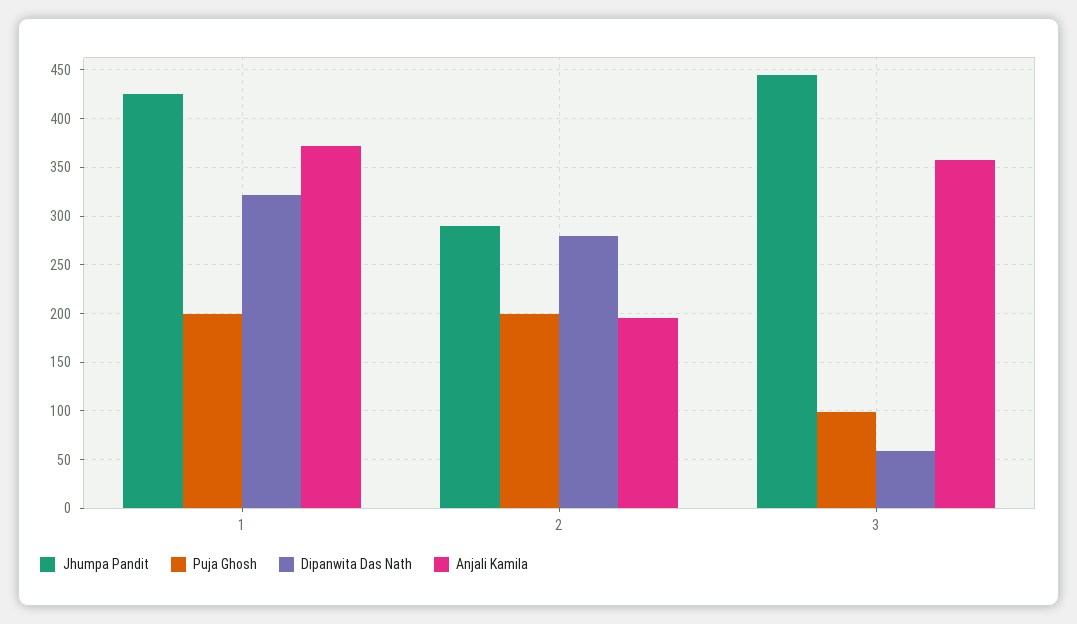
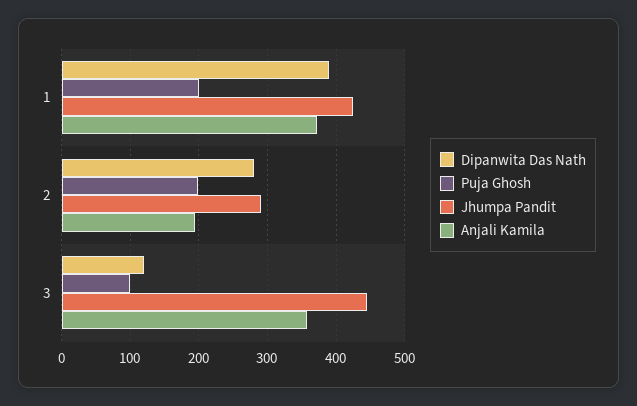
  {
    "Jhumpa Pandit": {
      "1": 430,
      "2": 290,
      "3": 450
    },
    "Puja Ghosh": {
      "1": 200,
      "2": 200,
      "3": 100
    },
    "Dipanwita Das Nath": {
-     "1": 320,
+     "1": 390,
      "2": 280,
-     "3": 60
+     "3": 120
    },
    "Anjali Kamila": {
      "1": 370,
      "2": 200,
      "3": 360
    }
  }

